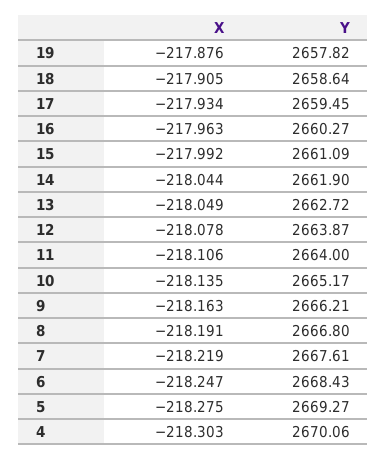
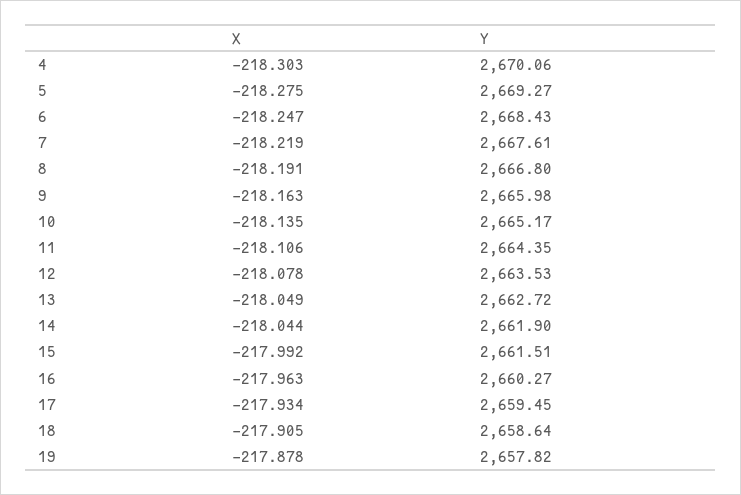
  {
    "X": {
-     "19": -217.876,
+     "19": -217.878,
      "18": -217.905,
      "17": -217.934,
      "16": -217.963,
      "15": -217.992,
      "14": -218.044,
      "13": -218.049,
      "12": -218.078,
      "11": -218.106,
      "10": -218.135,
      "9": -218.163,
      "8": -218.191,
      "7": -218.219,
      "6": -218.247,
      "5": -218.275,
      "4": -218.303
    },
    "Y": {
      "19": 2657.82,
      "18": 2658.64,
      "17": 2659.45,
      "16": 2660.27,
-     "15": 2661.09,
+     "15": 2661.51,
      "14": 2661.9,
      "13": 2662.72,
-     "12": 2663.87,
+     "12": 2663.53,
-     "11": 2664,
+     "11": 2664.35,
      "10": 2665.17,
-     "9": 2666.21,
+     "9": 2665.98,
      "8": 2666.8,
      "7": 2667.61,
      "6": 2668.43,
      "5": 2669.27,
      "4": 2670.06
    }
  }

